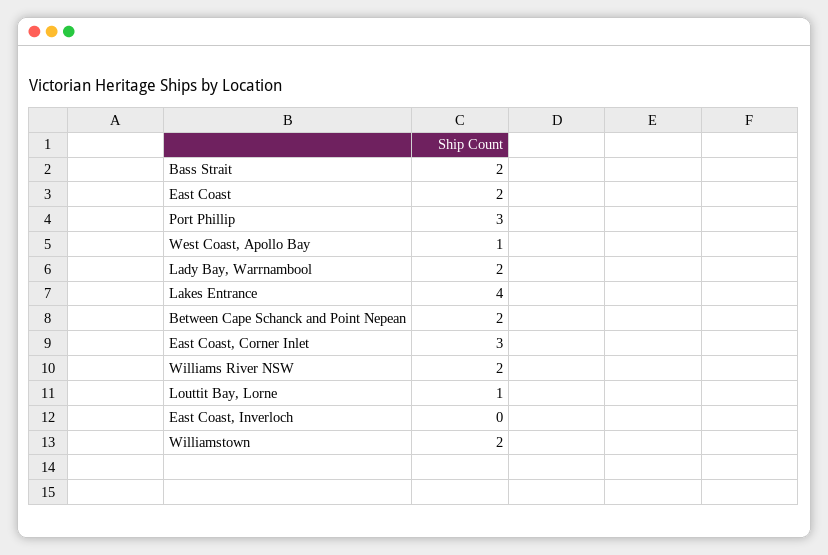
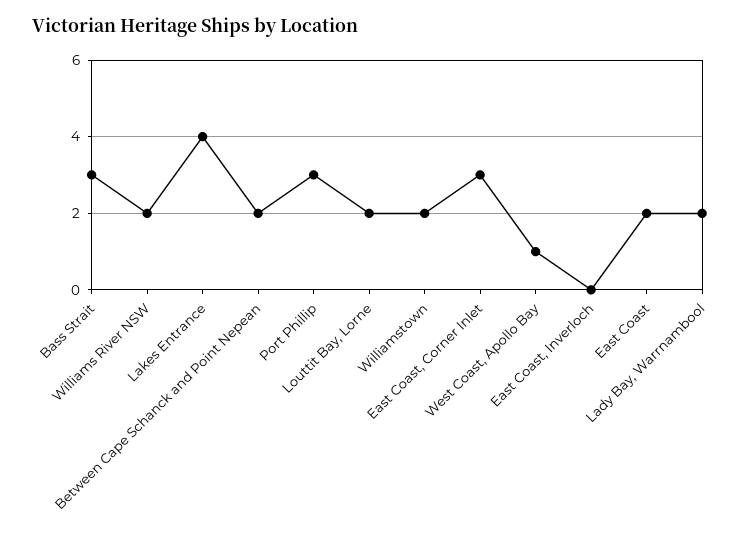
  {
-   "Bass Strait": 2,
+   "Bass Strait": 3,
    "East Coast": 2,
    "Port Phillip": 3,
    "West Coast, Apollo Bay": 1,
    "Lady Bay, Warrnambool": 2,
    "Lakes Entrance": 4,
    "Between Cape Schanck and Point Nepean": 2,
    "East Coast, Corner Inlet": 3,
    "Williams River NSW": 2,
-   "Louttit Bay, Lorne": 1,
+   "Louttit Bay, Lorne": 2,
    "East Coast, Inverloch": 0,
    "Williamstown": 2
  }

